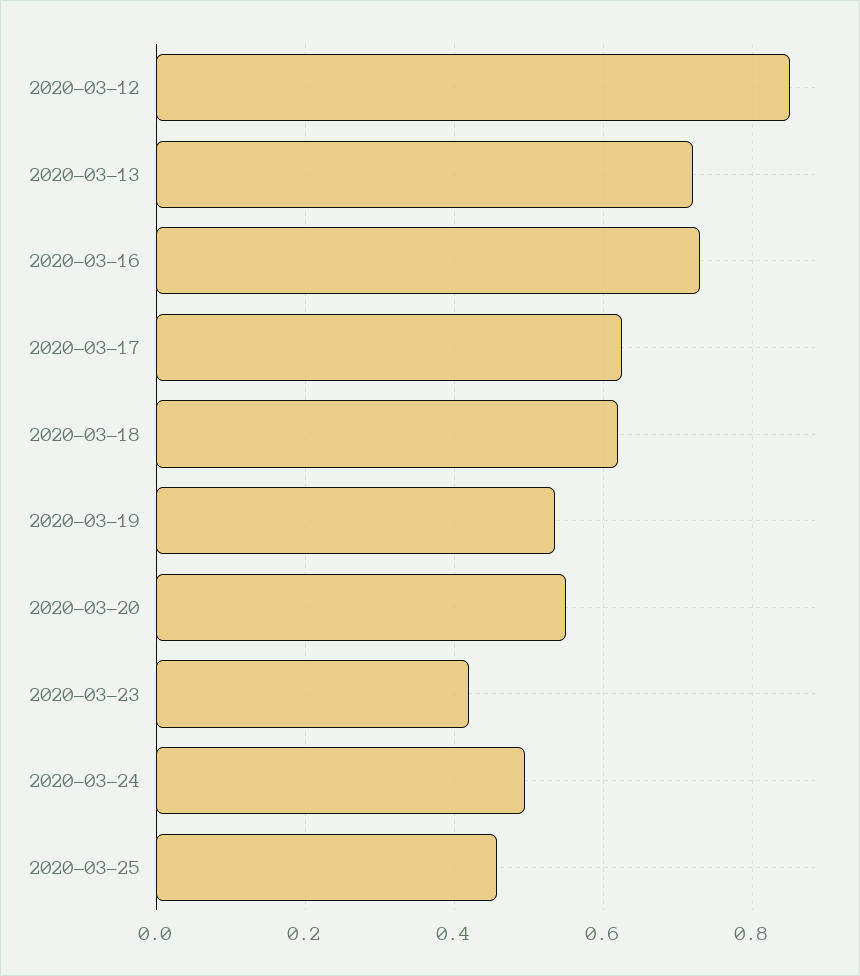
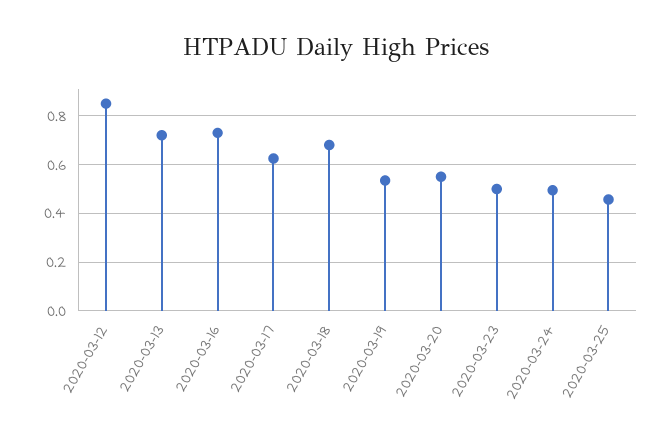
  {
    "2020-03-12": 0.86,
    "2020-03-13": 0.72,
    "2020-03-16": 0.74,
    "2020-03-17": 0.62,
-   "2020-03-18": 0.62,
+   "2020-03-18": 0.675,
    "2020-03-19": 0.54,
    "2020-03-20": 0.56,
-   "2020-03-23": 0.42,
+   "2020-03-23": 0.5,
    "2020-03-24": 0.5,
    "2020-03-25": 0.46
  }

